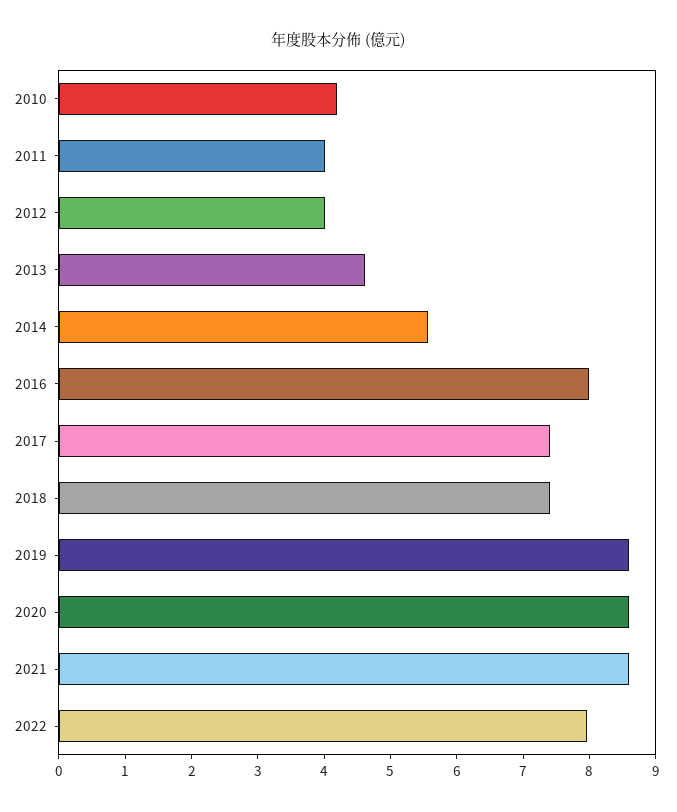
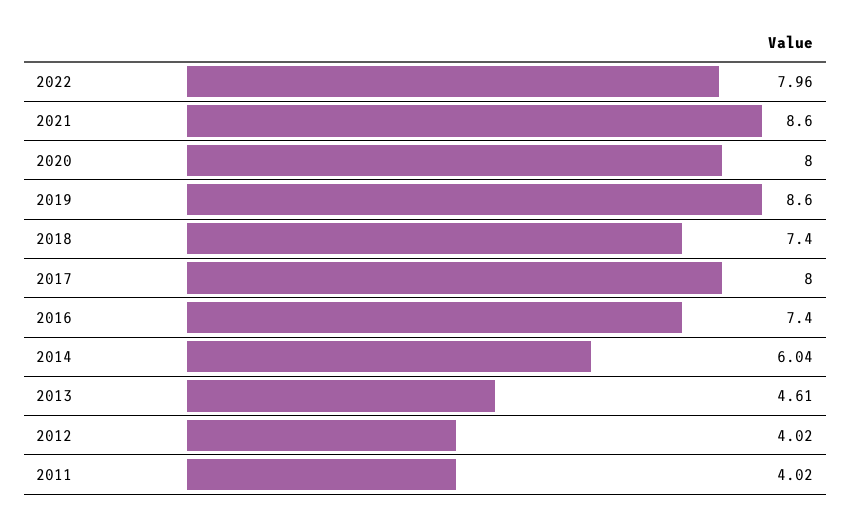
  {
-   "2010": 4.2,
    "2011": 4.02,
    "2012": 4.02,
    "2013": 4.61,
-   "2014": 5.6,
+   "2014": 6.04,
-   "2016": 8,
+   "2016": 7.4,
-   "2017": 7.4,
+   "2017": 8,
    "2018": 7.4,
    "2019": 8.6,
-   "2020": 8.6,
+   "2020": 8,
    "2021": 8.6,
    "2022": 7.96
  }

